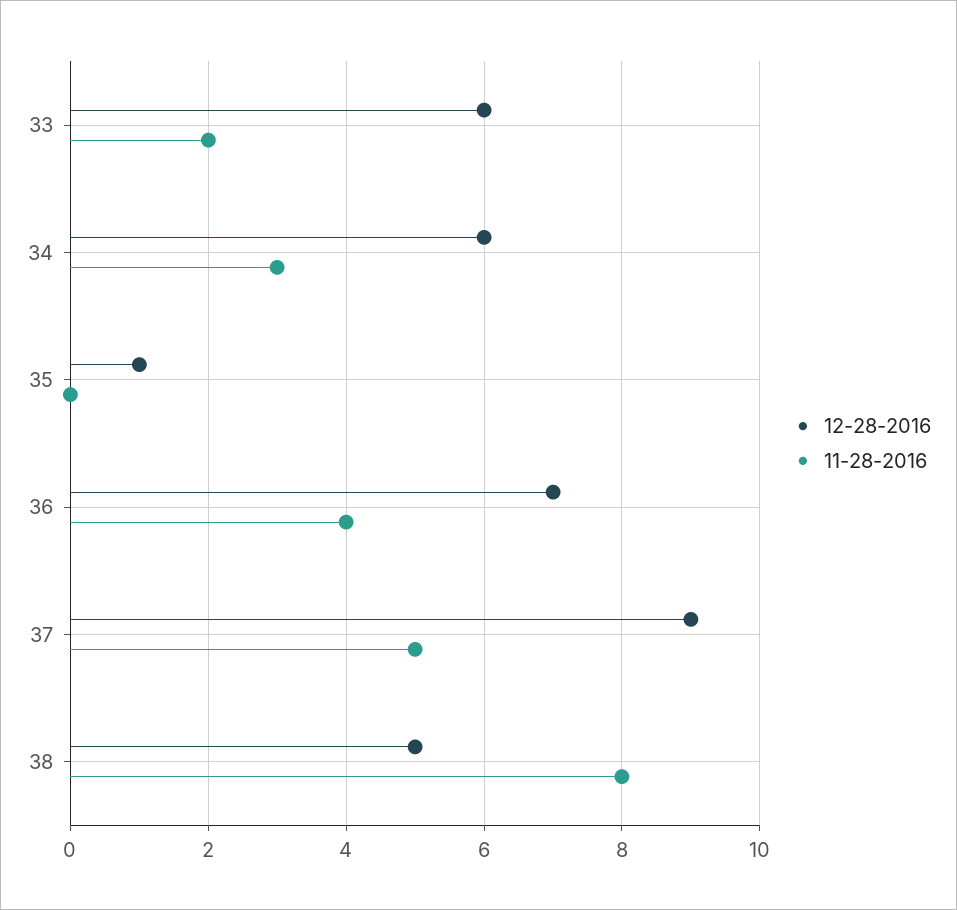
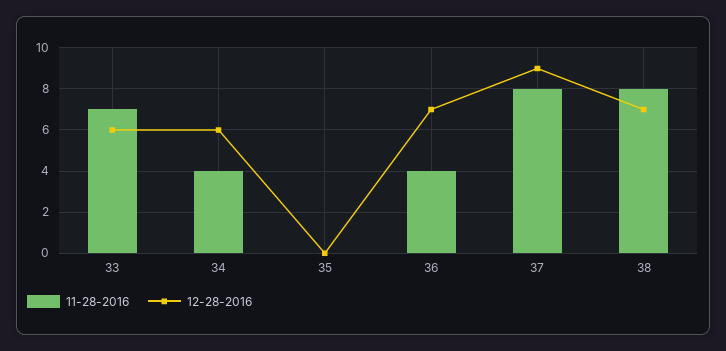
  {
    "12-28-2016": {
      "33": 6,
      "34": 6,
-     "35": 1,
+     "35": 0,
      "36": 7,
      "37": 9,
-     "38": 5
+     "38": 7
    },
    "11-28-2016": {
-     "33": 2,
+     "33": 7,
-     "34": 3,
+     "34": 4,
      "35": 0,
      "36": 4,
-     "37": 5,
+     "37": 8,
      "38": 8
    }
  }

